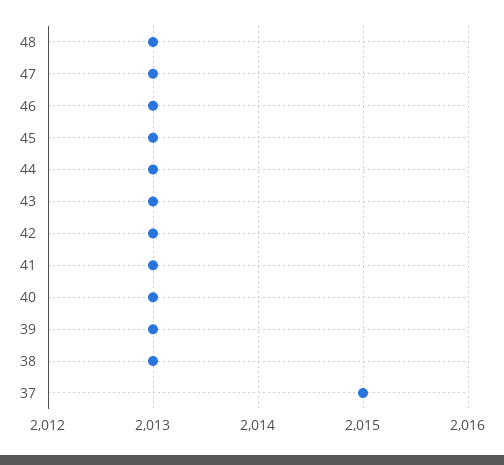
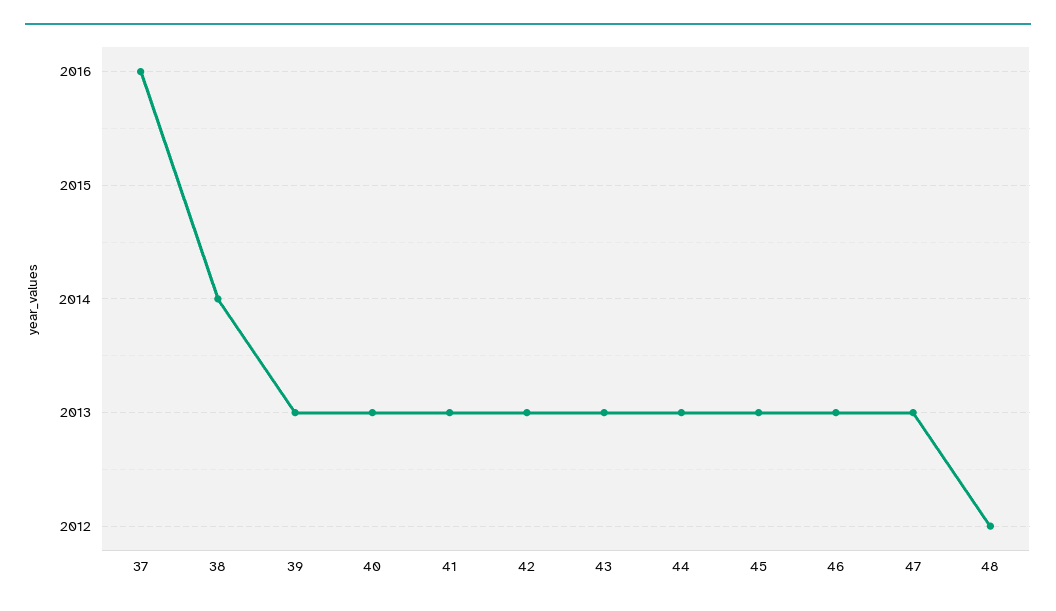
  {
-   "48": 2013,
+   "48": 2012,
    "47": 2013,
    "46": 2013,
    "45": 2013,
    "44": 2013,
    "43": 2013,
    "42": 2013,
    "41": 2013,
    "40": 2013,
    "39": 2013,
-   "38": 2013,
+   "38": 2014,
-   "37": 2015
+   "37": 2016
  }

